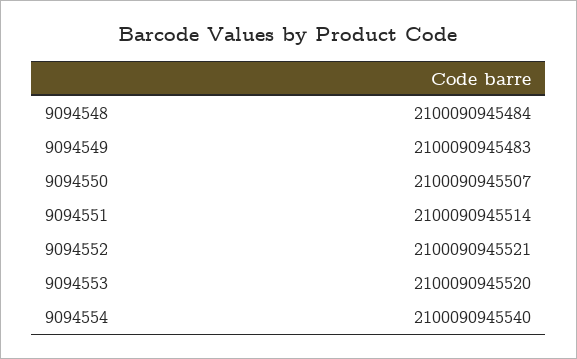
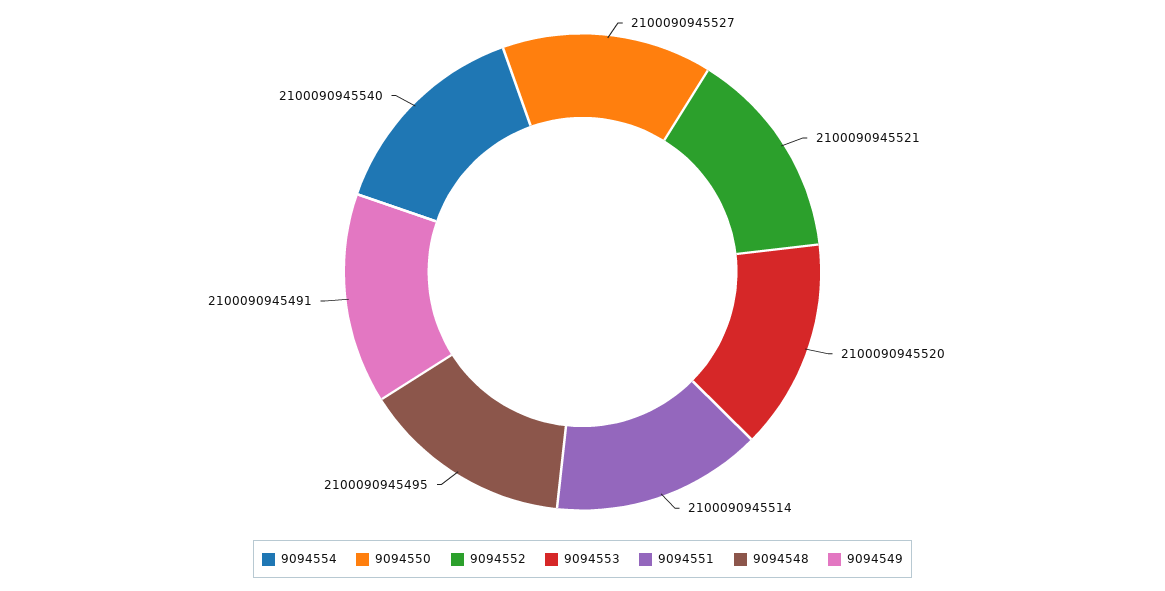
  {
-   "9094548": 2100090945484,
+   "9094548": 2100090945495,
-   "9094549": 2100090945483,
+   "9094549": 2100090945491,
-   "9094550": 2100090945507,
+   "9094550": 2100090945527,
    "9094551": 2100090945514,
    "9094552": 2100090945521,
    "9094553": 2100090945520,
    "9094554": 2100090945540
  }

